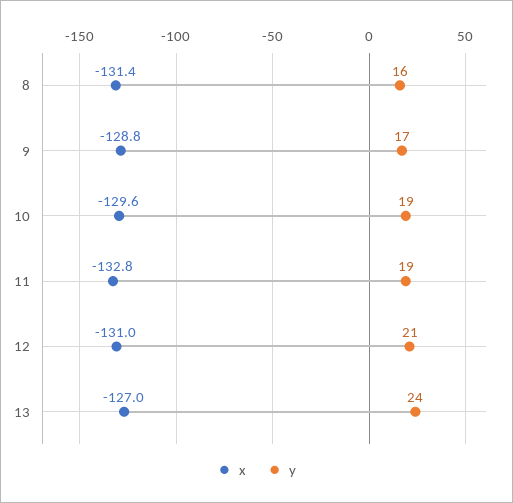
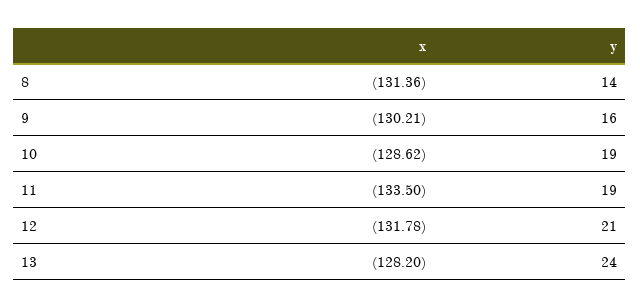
  {
    "x": {
      "8": -131.36,
-     "9": -128.8,
+     "9": -130.21,
-     "10": -129.6,
+     "10": -128.62,
-     "11": -132.8,
+     "11": -133.5,
-     "12": -131,
+     "12": -131.78,
-     "13": -127
+     "13": -128.2
    },
    "y": {
-     "8": 16,
+     "8": 14,
-     "9": 17,
+     "9": 16,
      "10": 19,
      "11": 19,
      "12": 21,
      "13": 24
    }
  }

